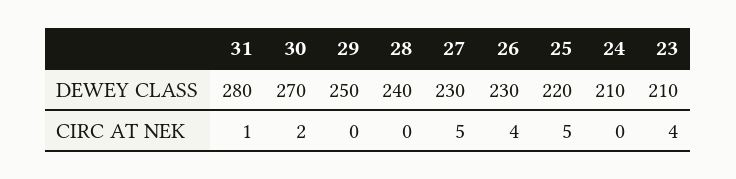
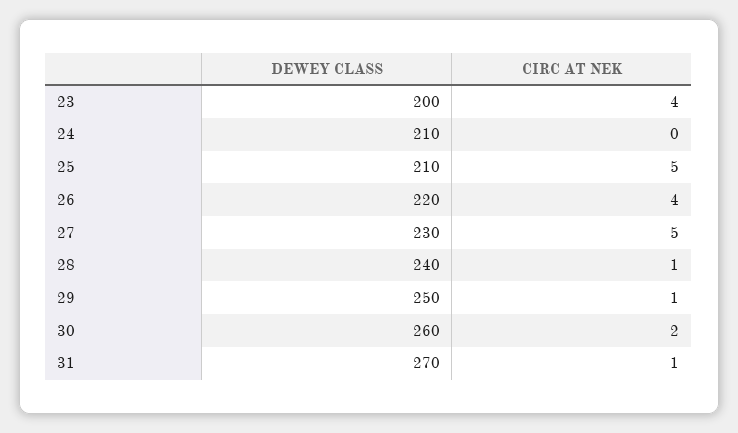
  {
    "31": {
-     "DEWEY CLASS": 280,
+     "DEWEY CLASS": 270,
      "CIRC AT NEK": 1
    },
    "30": {
-     "DEWEY CLASS": 270,
+     "DEWEY CLASS": 260,
      "CIRC AT NEK": 2
    },
    "29": {
      "DEWEY CLASS": 250,
-     "CIRC AT NEK": 0
+     "CIRC AT NEK": 1
    },
    "28": {
      "DEWEY CLASS": 240,
-     "CIRC AT NEK": 0
+     "CIRC AT NEK": 1
    },
    "27": {
      "DEWEY CLASS": 230,
      "CIRC AT NEK": 5
    },
    "26": {
-     "DEWEY CLASS": 230,
+     "DEWEY CLASS": 220,
      "CIRC AT NEK": 4
    },
    "25": {
-     "DEWEY CLASS": 220,
+     "DEWEY CLASS": 210,
      "CIRC AT NEK": 5
    },
    "24": {
      "DEWEY CLASS": 210,
      "CIRC AT NEK": 0
    },
    "23": {
-     "DEWEY CLASS": 210,
+     "DEWEY CLASS": 200,
      "CIRC AT NEK": 4
    }
  }

